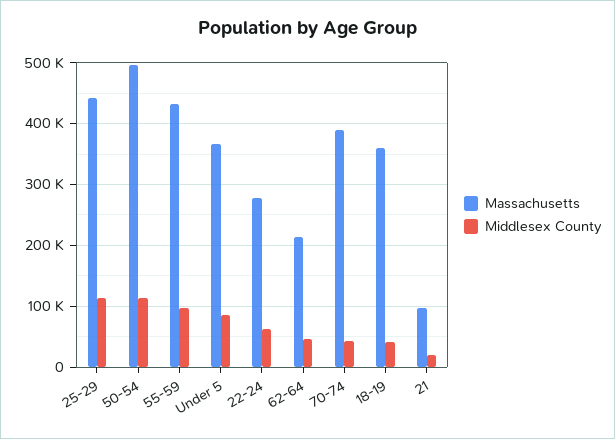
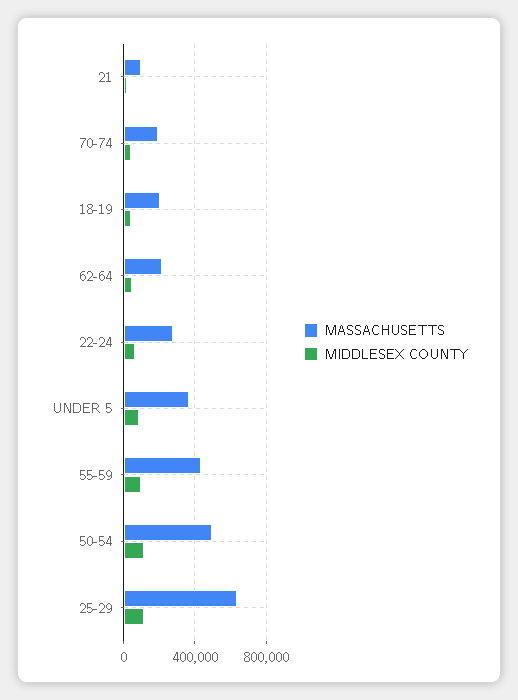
  {
    "Massachusetts": {
-     "25-29": 440000,
+     "25-29": 650000,
      "50-54": 500000,
      "55-59": 430000,
      "Under 5": 370000,
      "22-24": 280000,
      "62-64": 210000,
-     "70-74": 390000,
+     "70-74": 200000,
-     "18-19": 360000,
+     "18-19": 200000,
      "21": 100000
    },
    "Middlesex County": {
      "25-29": 110000,
      "50-54": 110000,
      "55-59": 100000,
      "Under 5": 90000,
      "22-24": 60000,
      "62-64": 50000,
      "70-74": 40000,
      "18-19": 40000,
      "21": 20000
    }
  }

